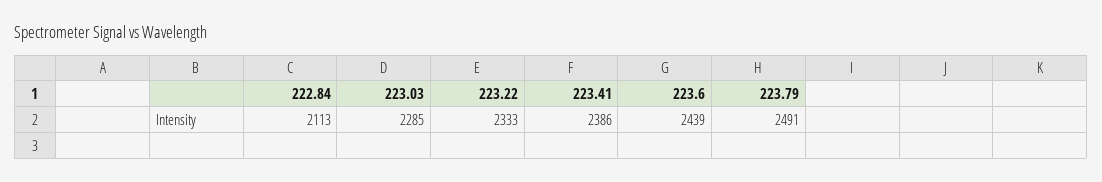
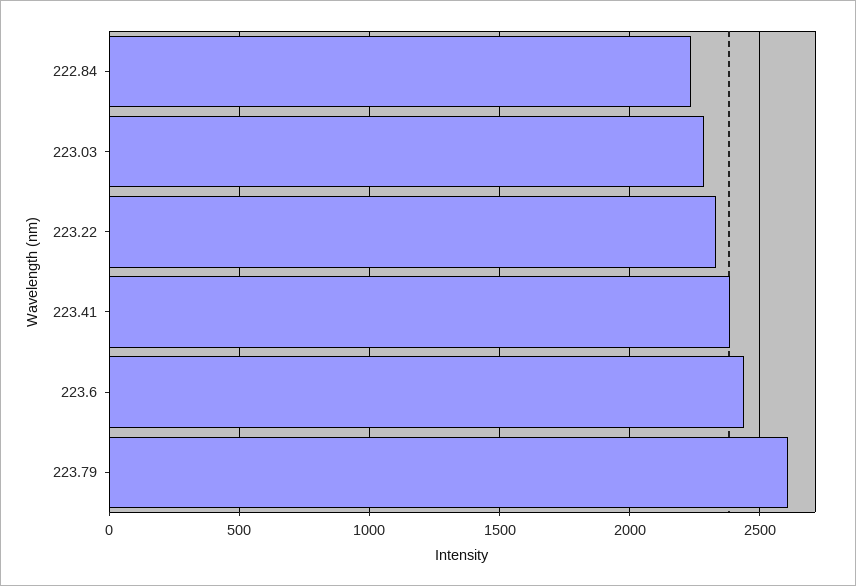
  {
-   "222.84": 2113,
+   "222.84": 2250,
    "223.03": 2285,
    "223.22": 2333,
    "223.41": 2386,
    "223.6": 2439,
-   "223.79": 2491
+   "223.79": 2600
  }

